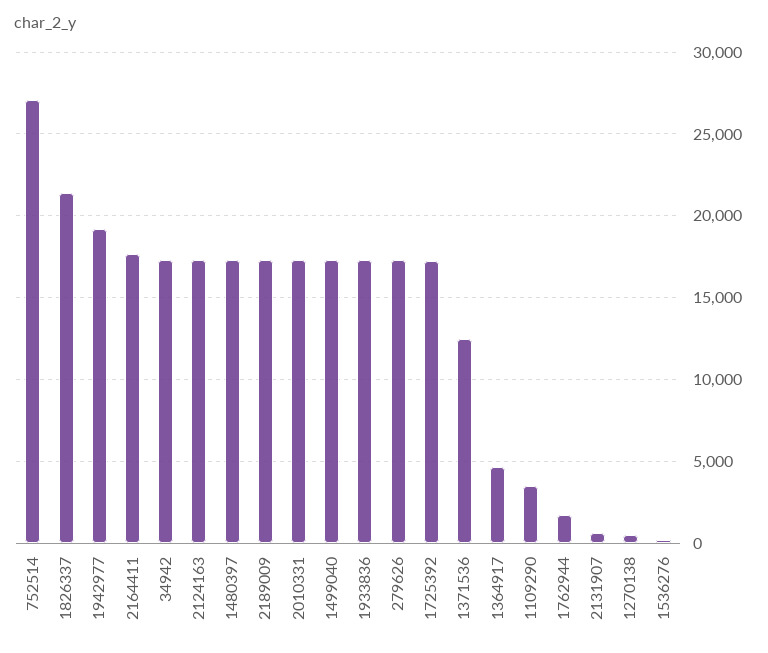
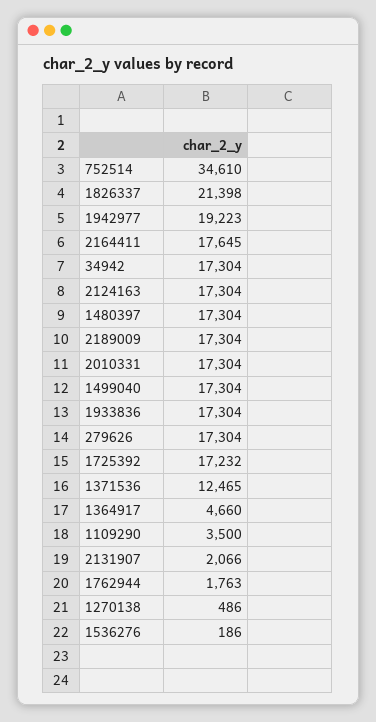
  {
-   "752514": 27000,
+   "752514": 34610,
    "1826337": 21398,
    "1942977": 19223,
    "2164411": 17645,
    "34942": 17304,
    "2124163": 17304,
    "1480397": 17304,
    "2189009": 17304,
    "2010331": 17304,
    "1499040": 17304,
    "1933836": 17304,
    "279626": 17304,
    "1725392": 17232,
    "1371536": 12465,
    "1364917": 4660,
    "1109290": 3500,
    "1762944": 1763,
-   "2131907": 500,
+   "2131907": 2066,
    "1270138": 486,
    "1536276": 186
  }

